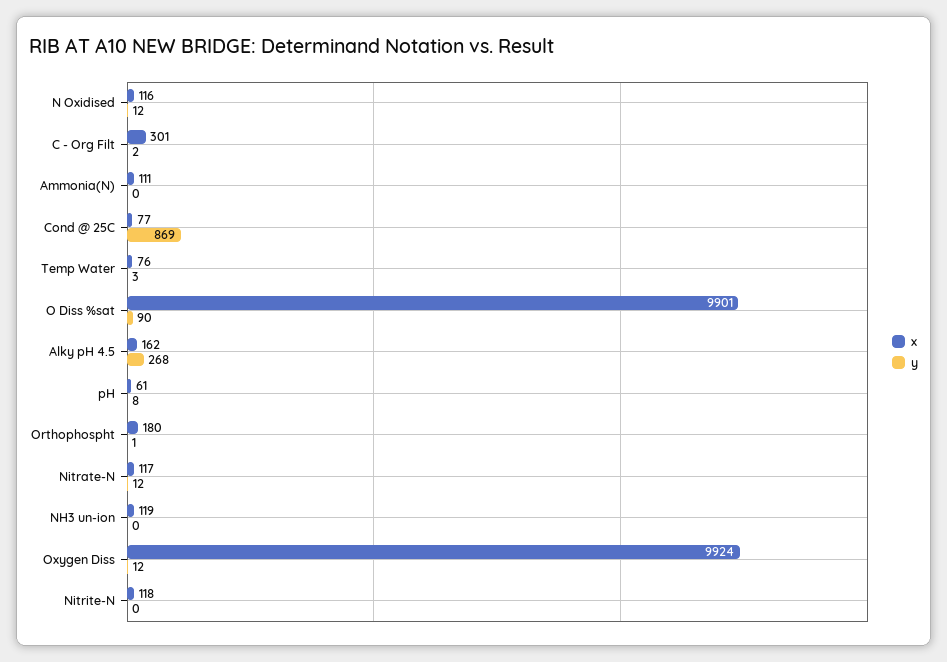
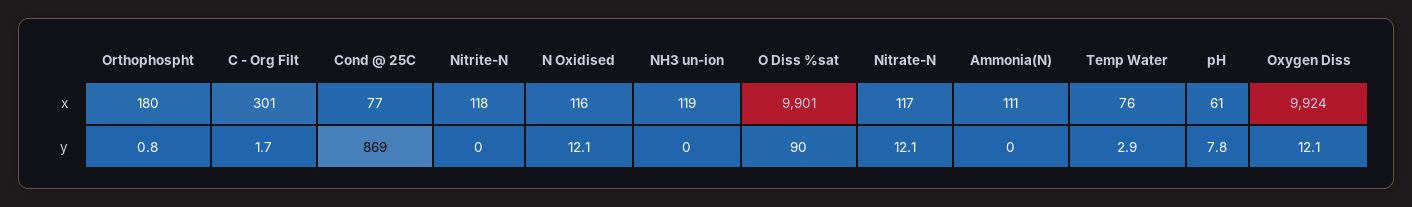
  {
    "x": {
      "N Oxidised": 116,
      "C - Org Filt": 301,
      "Ammonia(N)": 111,
      "Cond @ 25C": 77,
      "Temp Water": 76,
      "O Diss %sat": 9901,
-     "Alky pH 4.5": 162,
      "pH": 61,
      "Orthophospht": 180,
      "Nitrate-N": 117,
      "NH3 un-ion": 119,
      "Oxygen Diss": 9924,
      "Nitrite-N": 118
    },
    "y": {
      "N Oxidised": 12.1,
      "C - Org Filt": 1.7,
      "Ammonia(N)": 0,
      "Cond @ 25C": 869,
      "Temp Water": 2.9,
      "O Diss %sat": 90,
-     "Alky pH 4.5": 268,
      "pH": 7.8,
      "Orthophospht": 0.8,
      "Nitrate-N": 12.1,
      "NH3 un-ion": 0,
      "Oxygen Diss": 12.1,
      "Nitrite-N": 0
    }
  }

